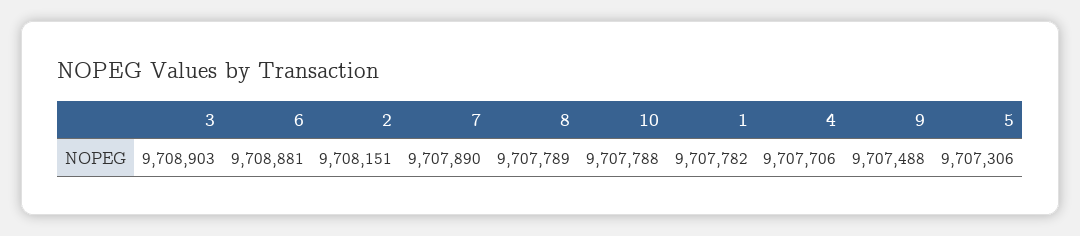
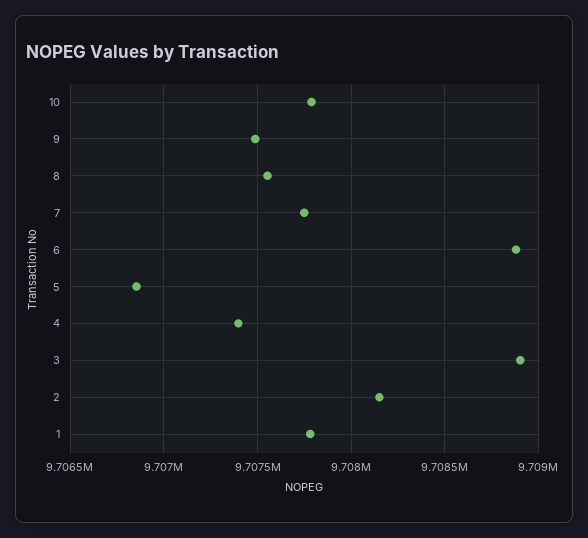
  {
    "3": 9708903,
    "6": 9708881,
    "2": 9708151,
-   "7": 9707890,
+   "7": 9707750,
-   "8": 9707789,
+   "8": 9707550,
    "10": 9707788,
    "1": 9707782,
-   "4": 9707706,
+   "4": 9707400,
    "9": 9707488,
-   "5": 9707306
+   "5": 9706850
  }

